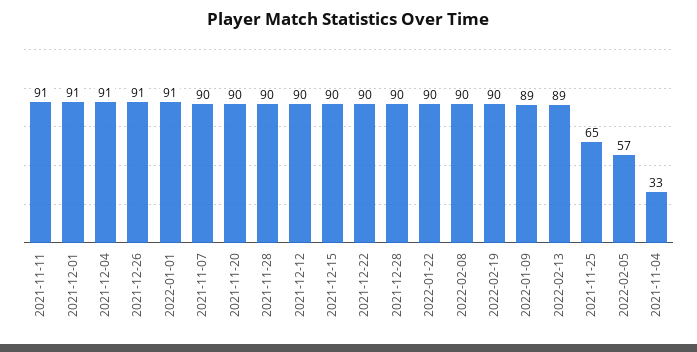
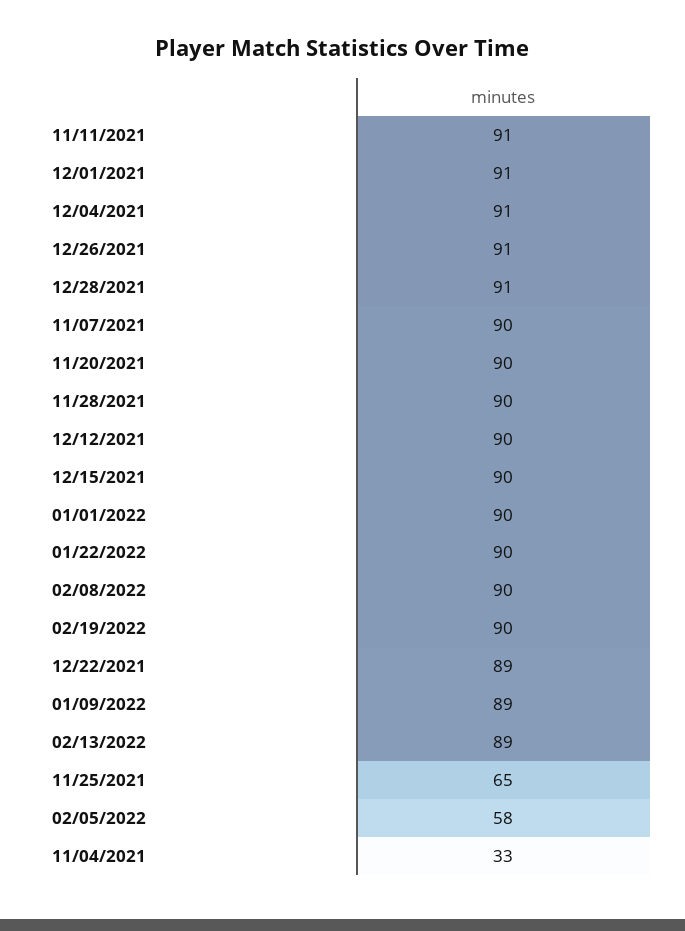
  {
    "2021-11-11": 91,
    "2021-12-01": 91,
    "2021-12-04": 91,
    "2021-12-26": 91,
-   "2022-01-01": 91,
+   "2022-01-01": 90,
    "2021-11-07": 90,
    "2021-11-20": 90,
    "2021-11-28": 90,
    "2021-12-12": 90,
    "2021-12-15": 90,
-   "2021-12-22": 90,
+   "2021-12-22": 89,
-   "2021-12-28": 90,
+   "2021-12-28": 91,
    "2022-01-22": 90,
    "2022-02-08": 90,
    "2022-02-19": 90,
    "2022-01-09": 89,
    "2022-02-13": 89,
    "2021-11-25": 65,
-   "2022-02-05": 57,
+   "2022-02-05": 58,
    "2021-11-04": 33
  }

